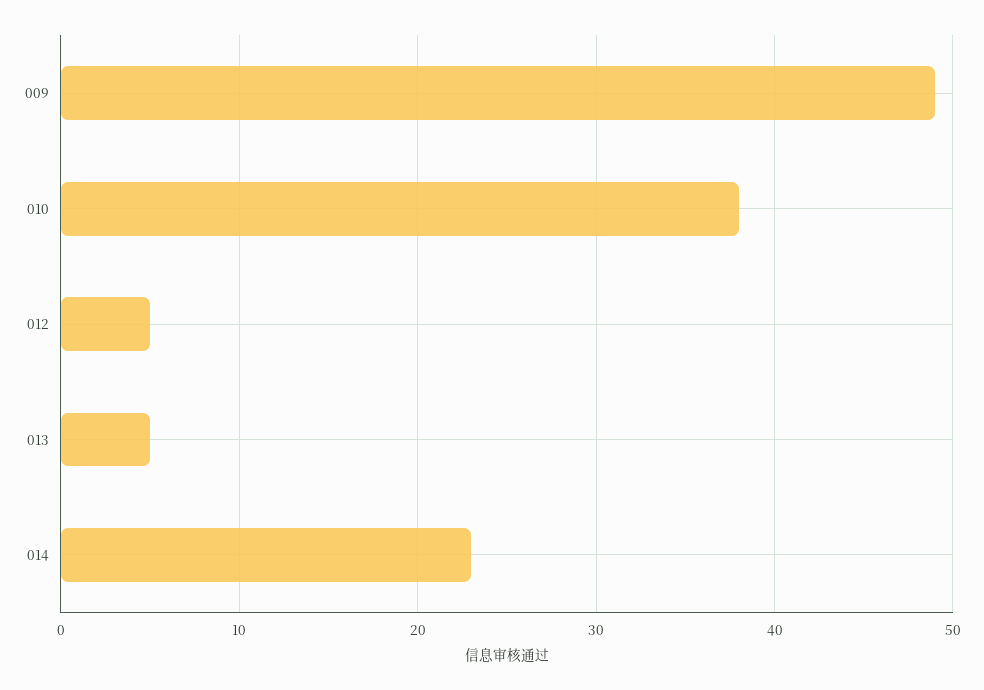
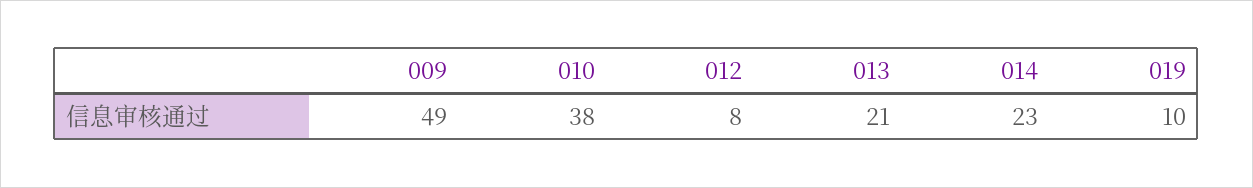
  {
    "009": 49,
    "010": 38,
-   "012": 5,
+   "012": 8,
-   "013": 5,
+   "013": 21,
-   "014": 23
+   "014": 23,
+   "019": 10
  }

